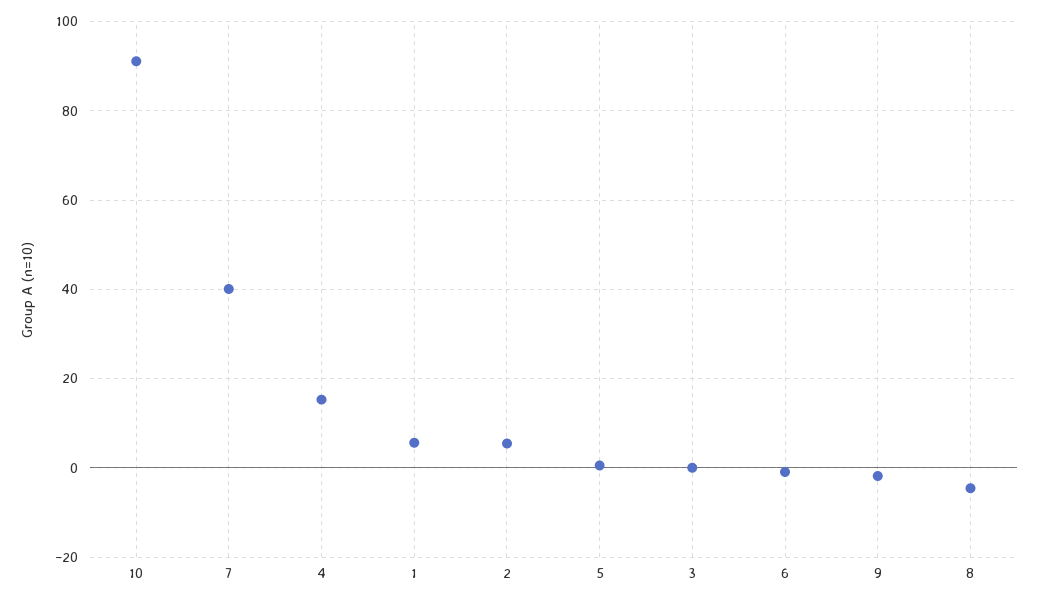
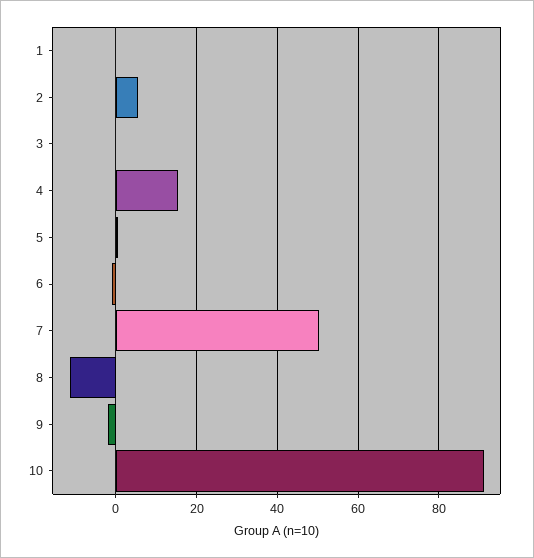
  {
    "10": 92,
-   "7": 40,
+   "7": 50,
    "4": 16,
-   "1": 6,
+   "1": 0,
    "2": 6,
    "5": 0,
    "3": 0,
    "6": 0,
    "9": -2,
-   "8": -4
+   "8": -12
  }

